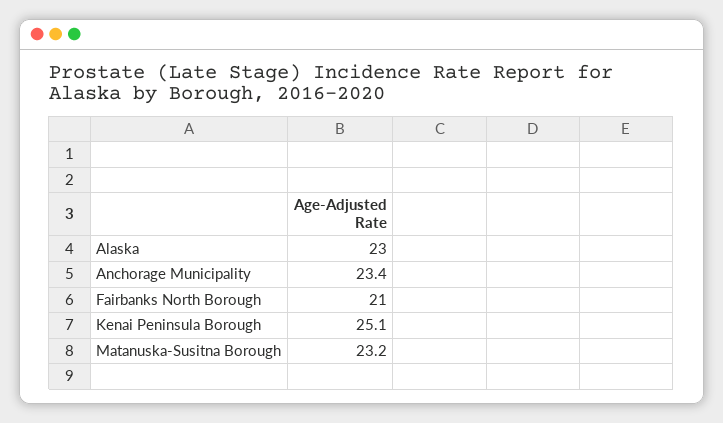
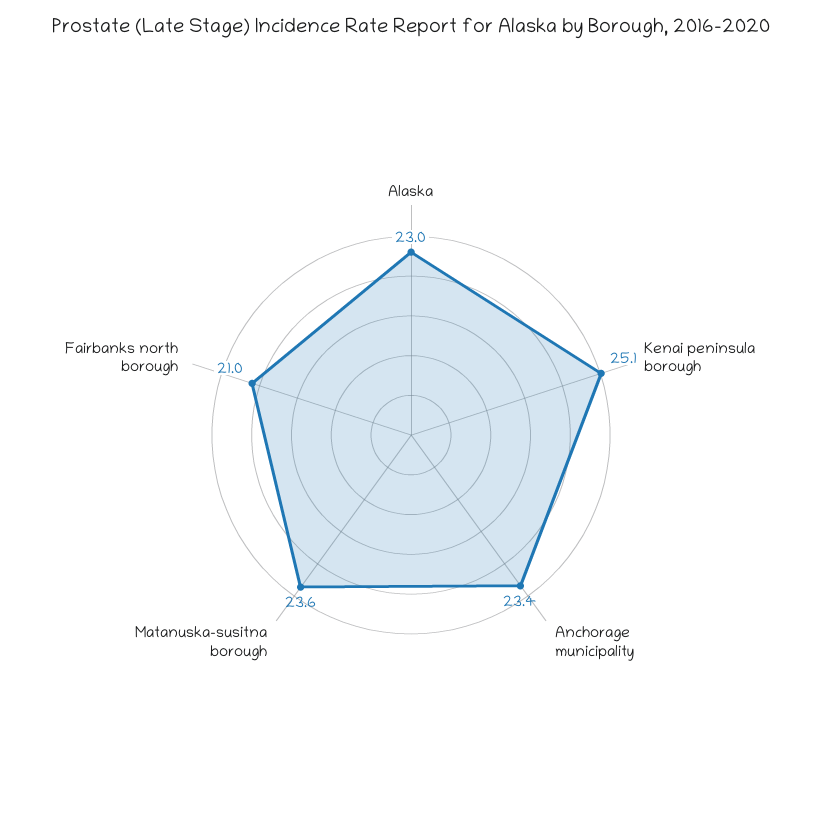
  {
    "Alaska": 23,
    "Anchorage Municipality": 23.4,
    "Fairbanks North Borough": 21,
    "Kenai Peninsula Borough": 25.1,
-   "Matanuska-Susitna Borough": 23.2
+   "Matanuska-Susitna Borough": 23.6
  }

